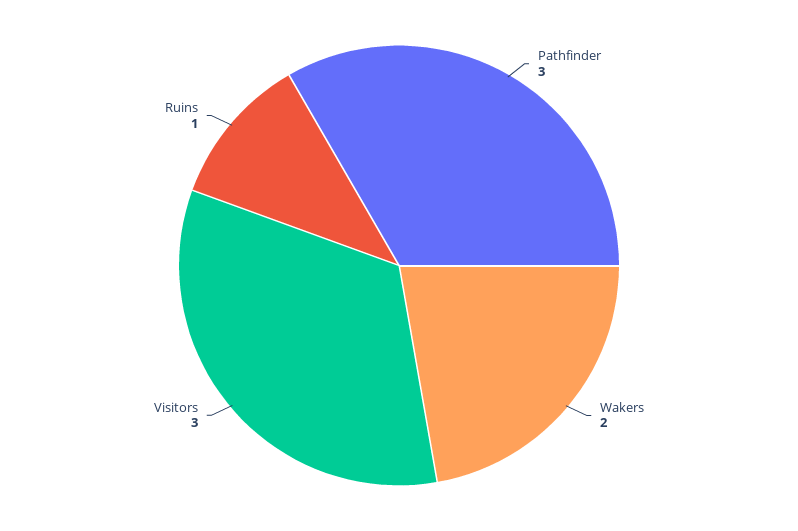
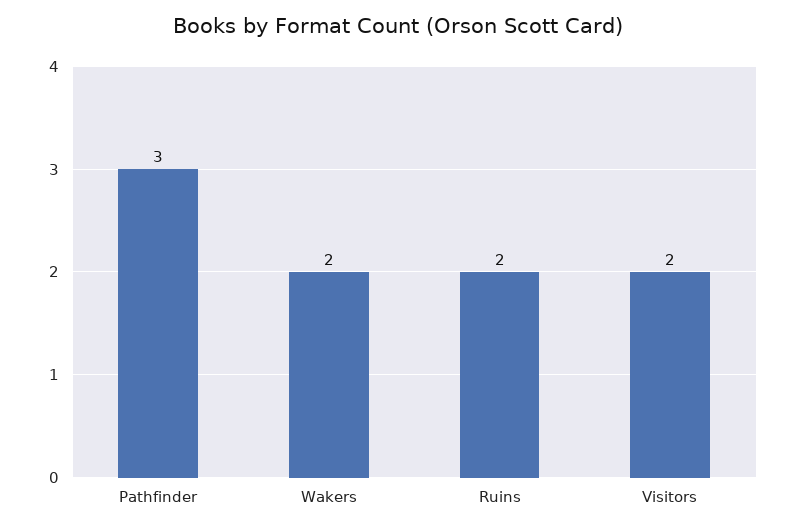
  {
    "Pathfinder": 3,
    "Wakers": 2,
-   "Visitors": 3,
+   "Visitors": 2,
-   "Ruins": 1
+   "Ruins": 2
  }

